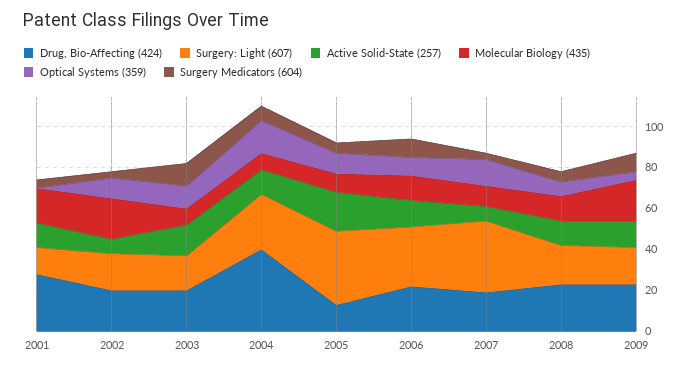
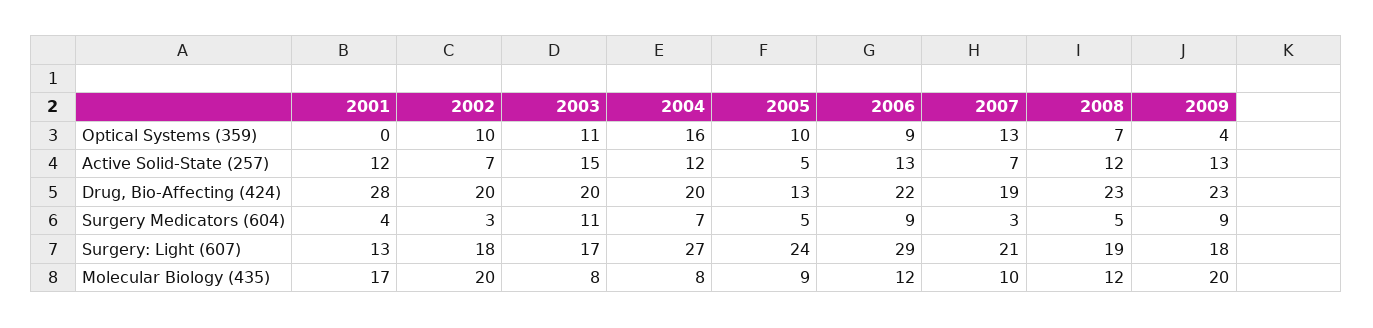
  {
    "Drug, Bio-Affecting (424)": {
      "2001": 28,
      "2002": 20,
      "2003": 20,
-     "2004": 40,
+     "2004": 20,
      "2005": 13,
      "2006": 22,
      "2007": 19,
      "2008": 23,
      "2009": 23
    },
    "Surgery: Light (607)": {
      "2001": 13,
      "2002": 18,
      "2003": 17,
      "2004": 27,
-     "2005": 35,
+     "2005": 24,
      "2006": 29,
-     "2007": 35,
+     "2007": 21,
      "2008": 19,
      "2009": 18
    },
    "Active Solid-State (257)": {
      "2001": 12,
      "2002": 7,
      "2003": 15,
      "2004": 12,
-     "2005": 20,
+     "2005": 5,
      "2006": 13,
      "2007": 7,
      "2008": 12,
      "2009": 13
    },
    "Molecular Biology (435)": {
      "2001": 17,
      "2002": 20,
      "2003": 8,
      "2004": 8,
      "2005": 9,
      "2006": 12,
      "2007": 10,
      "2008": 12,
      "2009": 20
    },
    "Optical Systems (359)": {
      "2001": 0,
      "2002": 10,
      "2003": 11,
      "2004": 16,
      "2005": 10,
      "2006": 9,
      "2007": 13,
      "2008": 7,
      "2009": 4
    },
    "Surgery Medicators (604)": {
      "2001": 4,
      "2002": 3,
      "2003": 11,
      "2004": 7,
      "2005": 5,
      "2006": 9,
      "2007": 3,
      "2008": 5,
      "2009": 9
    }
  }

